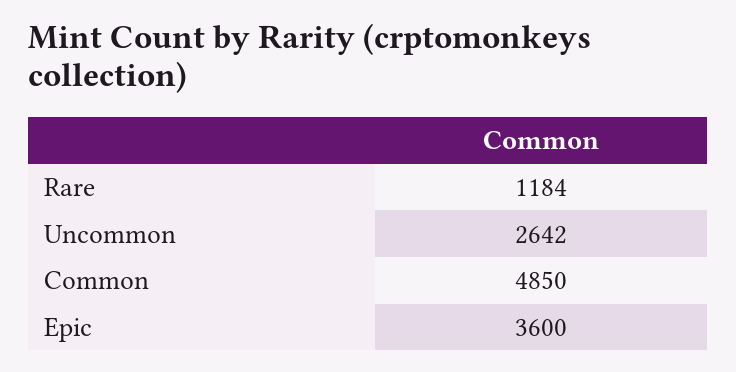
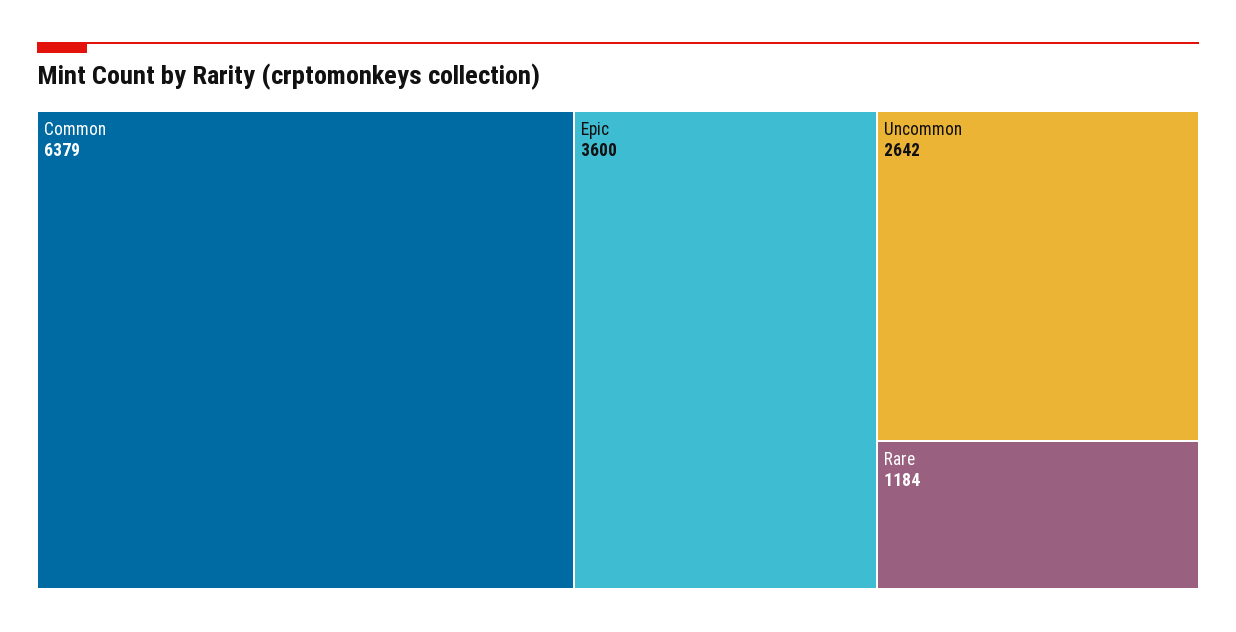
  {
    "Rare": 1184,
    "Uncommon": 2642,
-   "Common": 4850,
+   "Common": 6379,
    "Epic": 3600
  }

